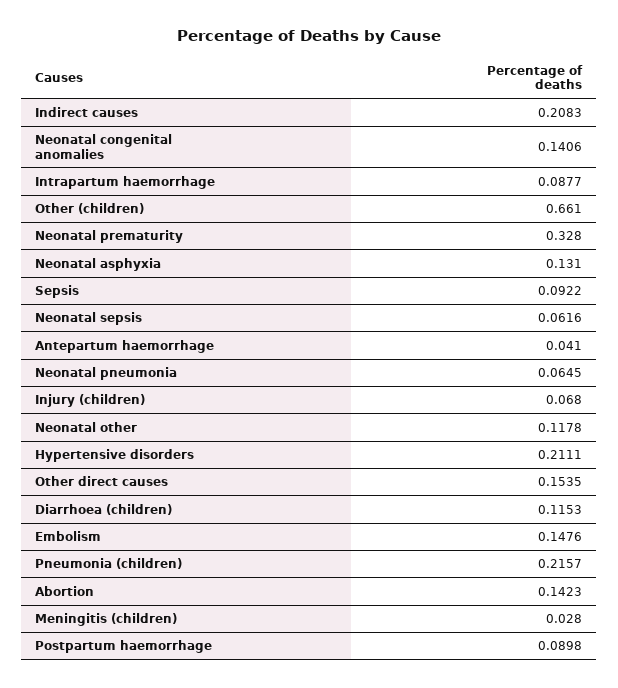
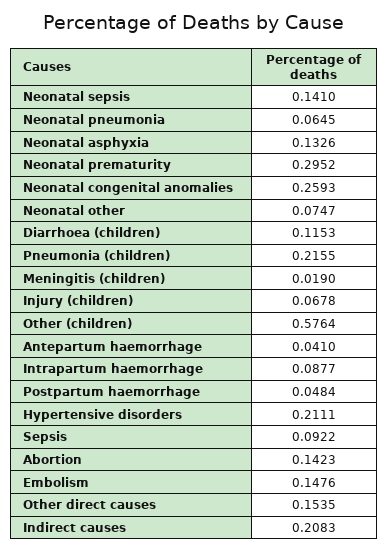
  {
    "Indirect causes": 0.2083,
-   "Neonatal congenital anomalies": 0.1406,
+   "Neonatal congenital anomalies": 0.2593,
    "Intrapartum haemorrhage": 0.0877,
-   "Other (children)": 0.661,
+   "Other (children)": 0.5764,
-   "Neonatal prematurity": 0.328,
+   "Neonatal prematurity": 0.2952,
-   "Neonatal asphyxia": 0.131,
+   "Neonatal asphyxia": 0.1326,
    "Sepsis": 0.0922,
-   "Neonatal sepsis": 0.0616,
+   "Neonatal sepsis": 0.141,
    "Antepartum haemorrhage": 0.041,
    "Neonatal pneumonia": 0.0645,
-   "Injury (children)": 0.068,
+   "Injury (children)": 0.0678,
-   "Neonatal other": 0.1178,
+   "Neonatal other": 0.0747,
    "Hypertensive disorders": 0.2111,
    "Other direct causes": 0.1535,
    "Diarrhoea (children)": 0.1153,
    "Embolism": 0.1476,
-   "Pneumonia (children)": 0.2157,
+   "Pneumonia (children)": 0.2155,
    "Abortion": 0.1423,
-   "Meningitis (children)": 0.028,
+   "Meningitis (children)": 0.019,
-   "Postpartum haemorrhage": 0.0898
+   "Postpartum haemorrhage": 0.0484
  }

